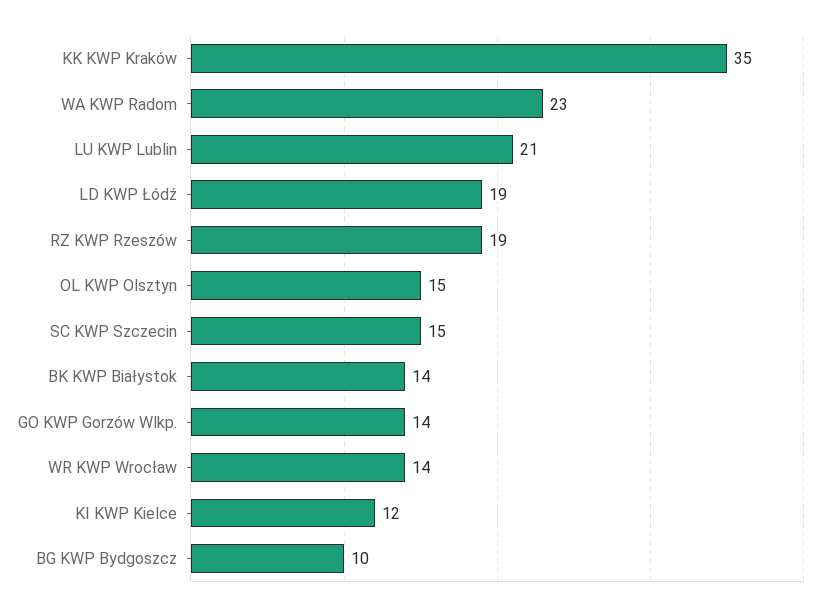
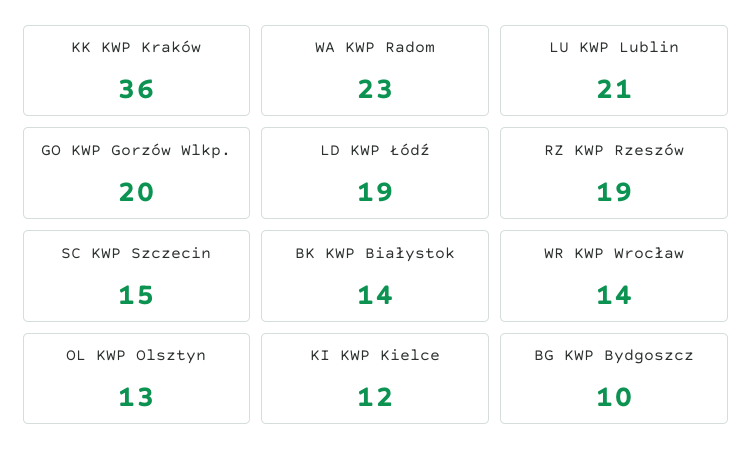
  {
-   "KK KWP Kraków": 35,
+   "KK KWP Kraków": 36,
    "WA KWP Radom": 23,
    "LU KWP Lublin": 21,
    "LD KWP Łódź": 19,
    "RZ KWP Rzeszów": 19,
-   "OL KWP Olsztyn": 15,
+   "OL KWP Olsztyn": 13,
    "SC KWP Szczecin": 15,
    "BK KWP Białystok": 14,
-   "GO KWP Gorzów Wlkp.": 14,
+   "GO KWP Gorzów Wlkp.": 20,
    "WR KWP Wrocław": 14,
    "KI KWP Kielce": 12,
    "BG KWP Bydgoszcz": 10
  }

